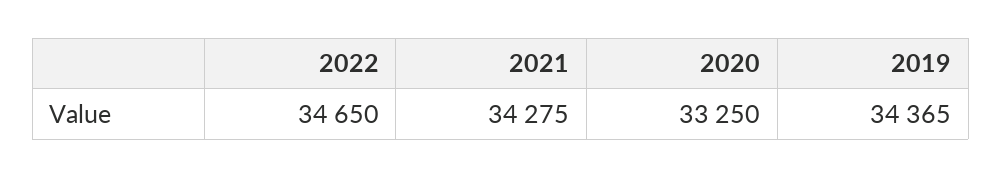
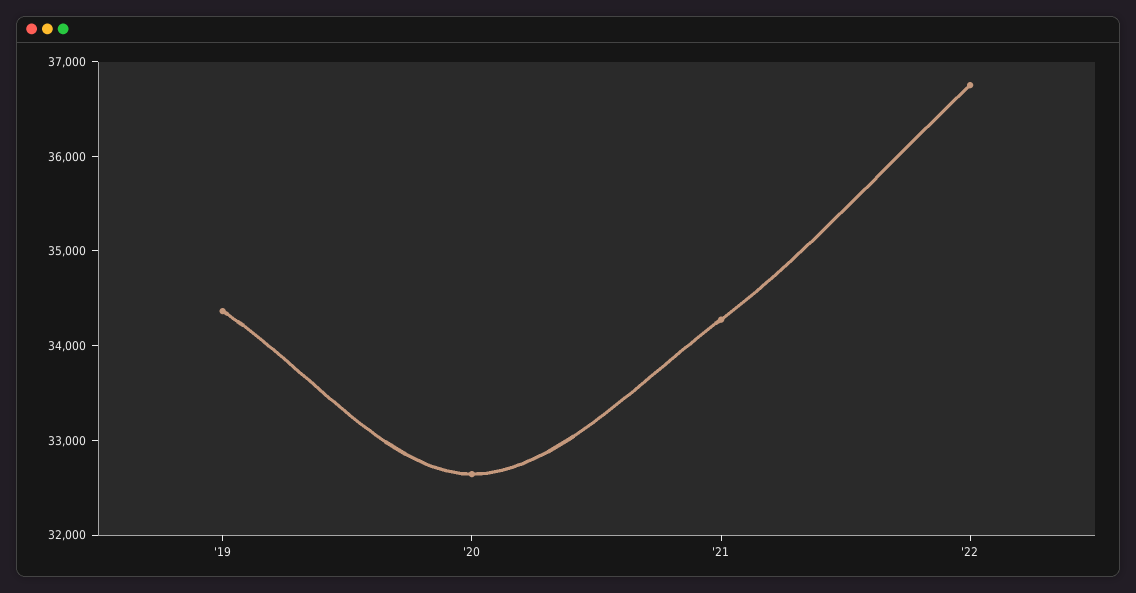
  {
-   "2022": 34650,
+   "2022": 36800,
    "2021": 34275,
-   "2020": 33250,
+   "2020": 32600,
    "2019": 34365
  }

